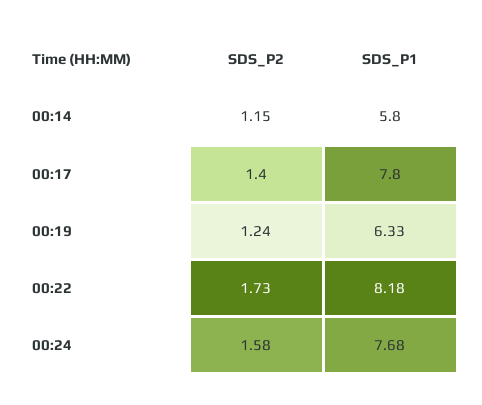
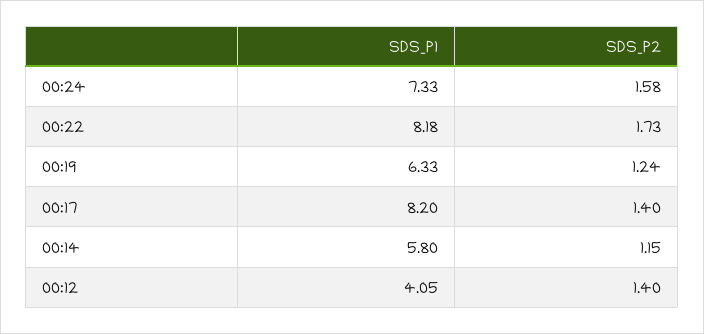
  {
    "SDS_P2": {
      "00:14": 1.15,
      "00:17": 1.4,
      "00:19": 1.24,
      "00:22": 1.73,
-     "00:24": 1.58
+     "00:24": 1.58,
+     "00:12": 1.4
    },
    "SDS_P1": {
      "00:14": 5.8,
-     "00:17": 7.8,
+     "00:17": 8.2,
      "00:19": 6.33,
      "00:22": 8.18,
-     "00:24": 7.68
+     "00:24": 7.33,
+     "00:12": 4.05
    }
  }

